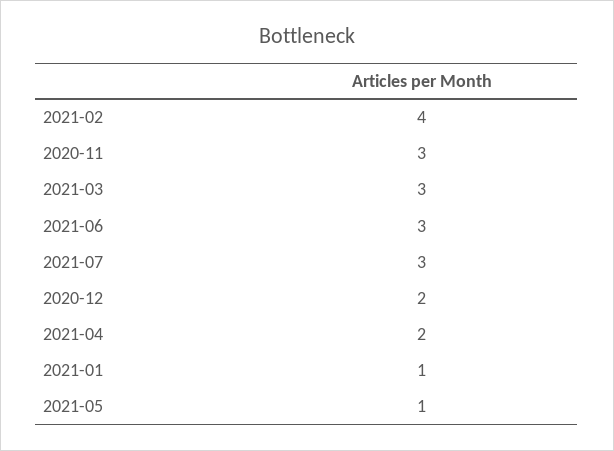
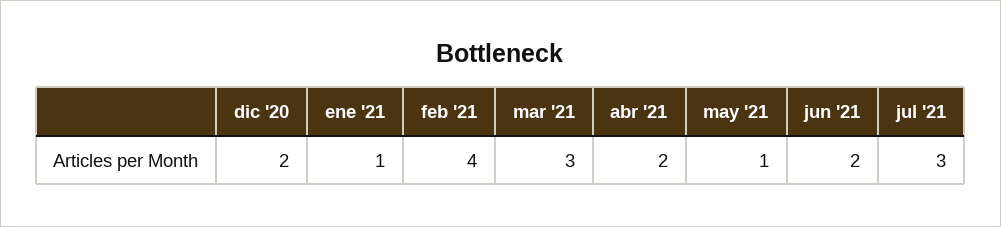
  {
    "2021-02": 4,
-   "2020-11": 3,
    "2021-03": 3,
-   "2021-06": 3,
+   "2021-06": 2,
    "2021-07": 3,
    "2020-12": 2,
    "2021-04": 2,
    "2021-01": 1,
    "2021-05": 1
  }

